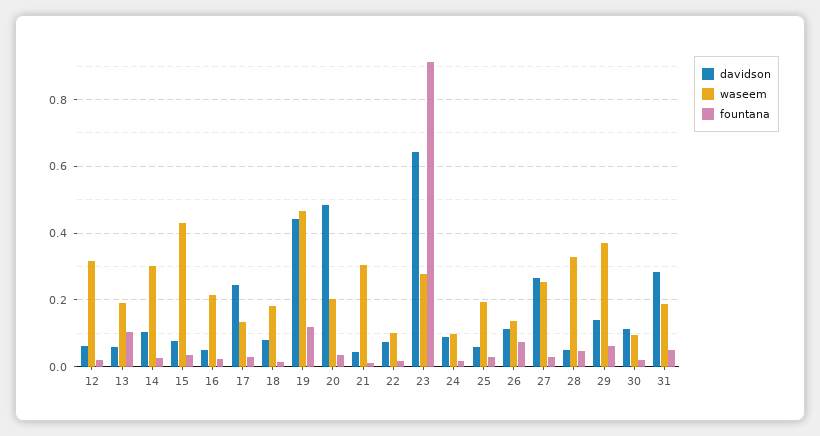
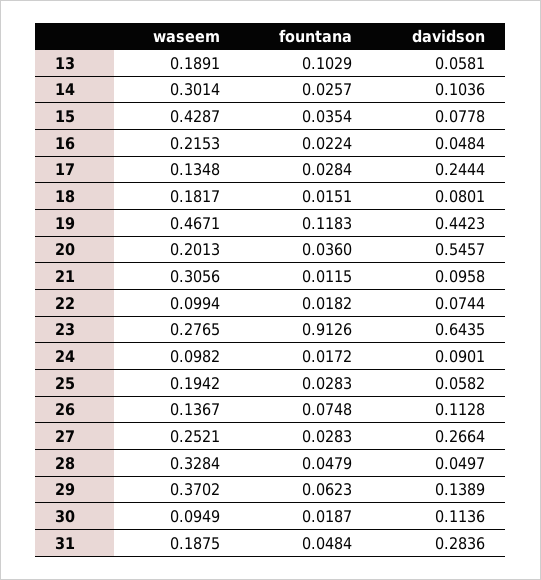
  {
    "davidson": {
-     "12": 0.06,
      "13": 0.0581,
      "14": 0.1036,
      "15": 0.0778,
      "16": 0.0484,
      "17": 0.2444,
      "18": 0.0801,
      "19": 0.4423,
-     "20": 0.48,
+     "20": 0.5457,
-     "21": 0.04,
+     "21": 0.0958,
      "22": 0.0744,
      "23": 0.6435,
      "24": 0.0901,
      "25": 0.0582,
      "26": 0.1128,
      "27": 0.2664,
      "28": 0.0497,
      "29": 0.1389,
      "30": 0.1136,
      "31": 0.2836
    },
    "waseem": {
-     "12": 0.32,
      "13": 0.1891,
      "14": 0.3014,
      "15": 0.4287,
      "16": 0.2153,
      "17": 0.1348,
      "18": 0.1817,
      "19": 0.4671,
      "20": 0.2013,
      "21": 0.3056,
      "22": 0.0994,
      "23": 0.2765,
      "24": 0.0982,
      "25": 0.1942,
      "26": 0.1367,
      "27": 0.2521,
      "28": 0.3284,
      "29": 0.3702,
      "30": 0.0949,
      "31": 0.1875
    },
    "fountana": {
-     "12": 0.02,
      "13": 0.1029,
      "14": 0.0257,
      "15": 0.0354,
      "16": 0.0224,
      "17": 0.0284,
      "18": 0.0151,
      "19": 0.1183,
      "20": 0.036,
      "21": 0.0115,
      "22": 0.0182,
      "23": 0.9126,
      "24": 0.0172,
      "25": 0.0283,
      "26": 0.0748,
      "27": 0.0283,
      "28": 0.0479,
      "29": 0.0623,
      "30": 0.0187,
      "31": 0.0484
    }
  }

